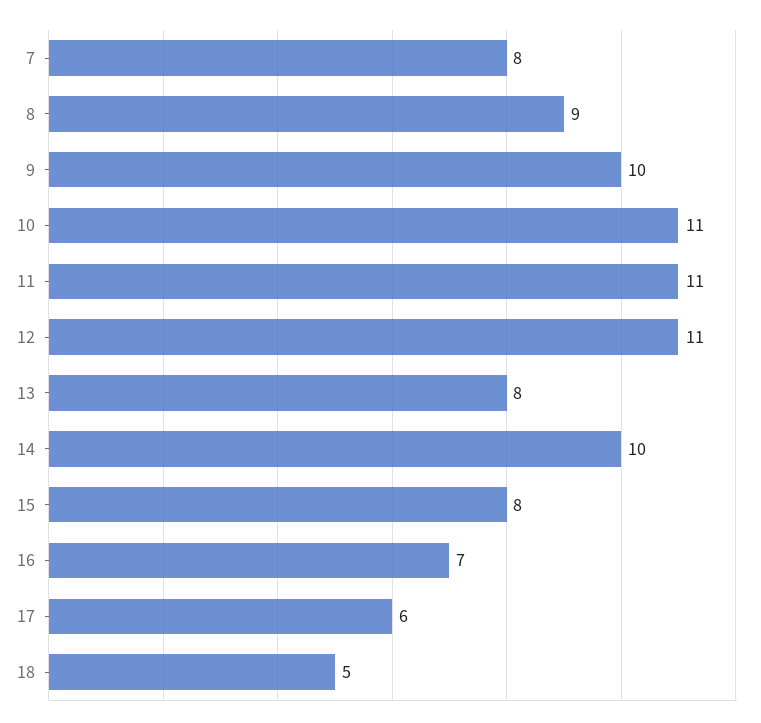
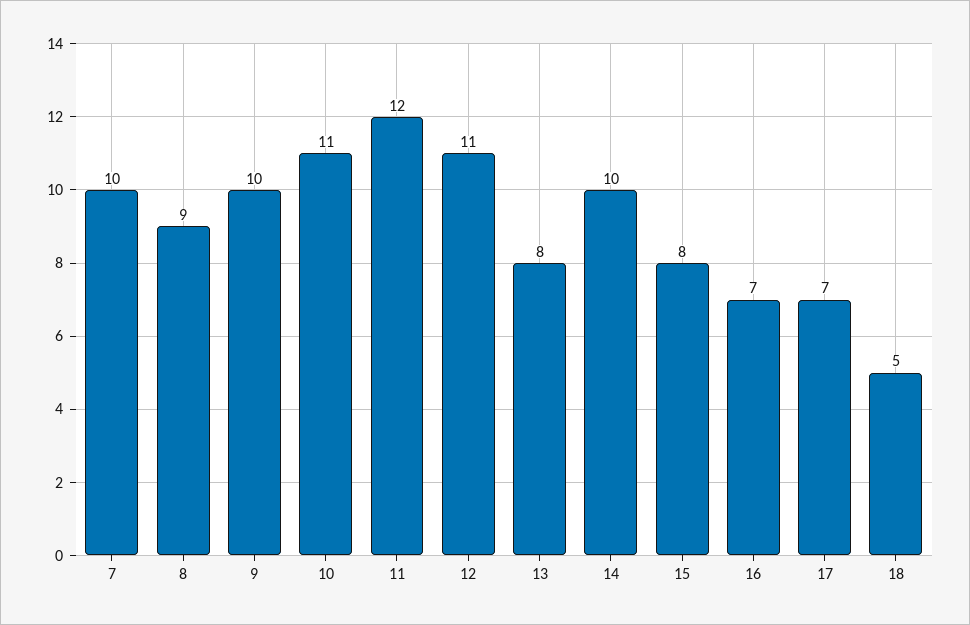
  {
-   "7": 8,
+   "7": 10,
    "8": 9,
    "9": 10,
    "10": 11,
-   "11": 11,
+   "11": 12,
    "12": 11,
    "13": 8,
    "14": 10,
    "15": 8,
    "16": 7,
-   "17": 6,
+   "17": 7,
    "18": 5
  }

